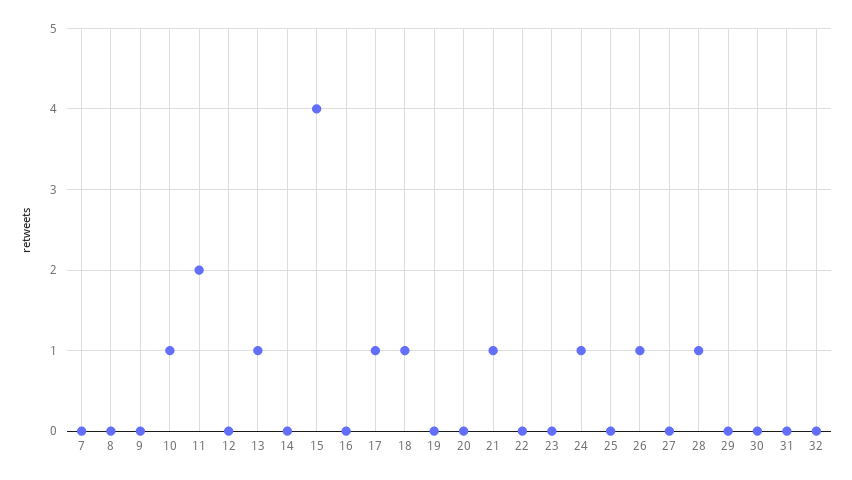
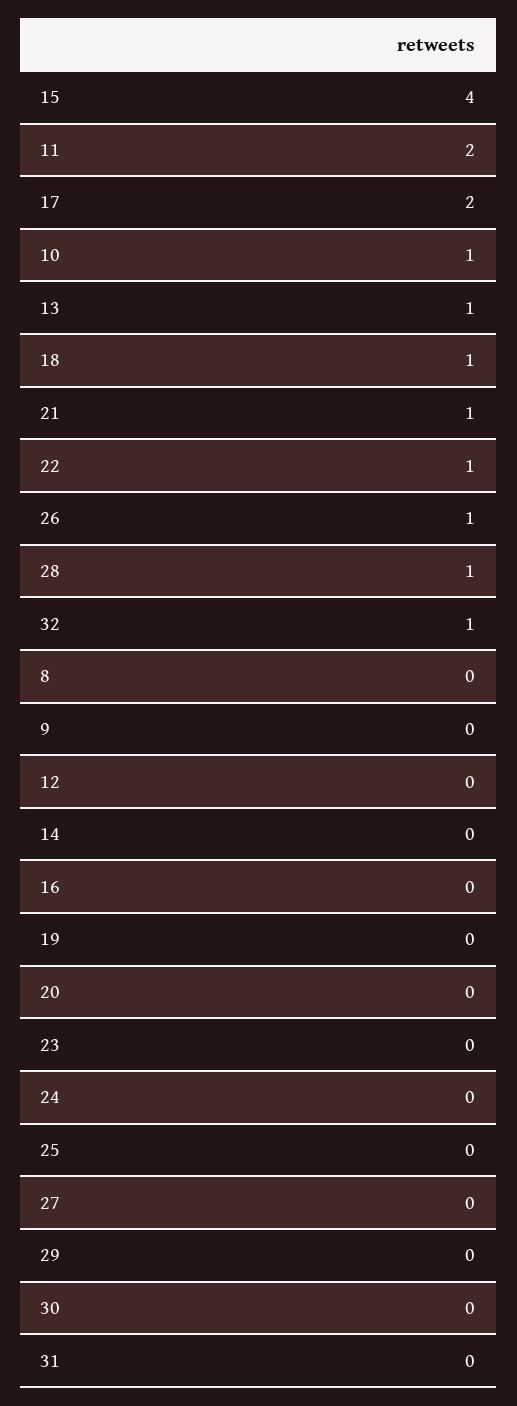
  {
-   "7": 0,
    "8": 0,
    "9": 0,
    "10": 1,
    "11": 2,
    "12": 0,
    "13": 1,
    "14": 0,
    "15": 4,
    "16": 0,
-   "17": 1,
+   "17": 2,
    "18": 1,
    "19": 0,
    "20": 0,
    "21": 1,
-   "22": 0,
+   "22": 1,
    "23": 0,
-   "24": 1,
+   "24": 0,
    "25": 0,
    "26": 1,
    "27": 0,
    "28": 1,
    "29": 0,
    "30": 0,
    "31": 0,
-   "32": 0
+   "32": 1
  }

